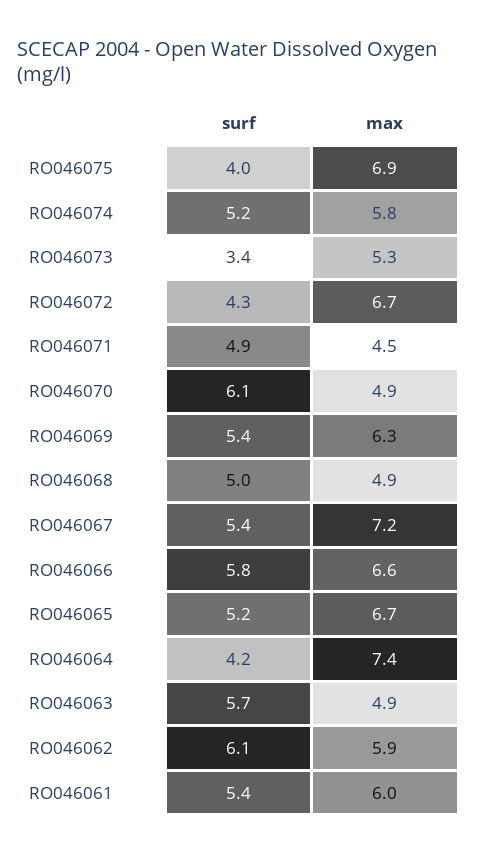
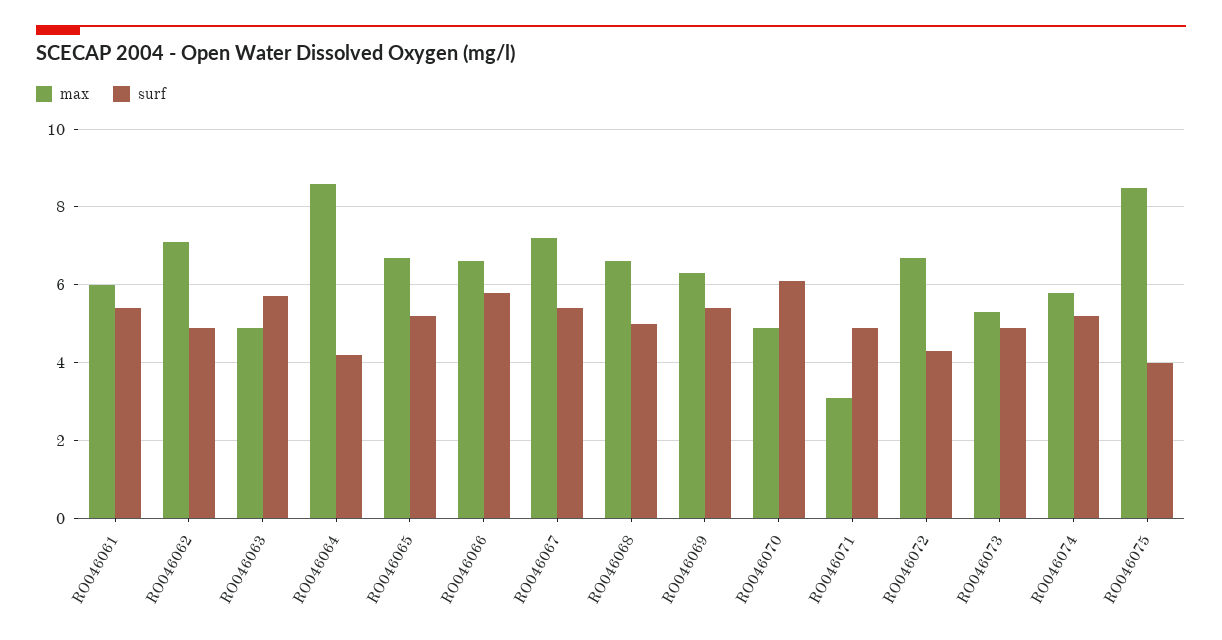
  {
    "surf": {
      "RO046075": 4,
      "RO046074": 5.2,
-     "RO046073": 3.4,
+     "RO046073": 5,
      "RO046072": 4.3,
      "RO046071": 4.9,
      "RO046070": 6.1,
      "RO046069": 5.4,
      "RO046068": 5,
      "RO046067": 5.4,
      "RO046066": 5.8,
      "RO046065": 5.2,
      "RO046064": 4.2,
      "RO046063": 5.7,
-     "RO046062": 6.1,
+     "RO046062": 5,
      "RO046061": 5.4
    },
    "max": {
-     "RO046075": 6.9,
+     "RO046075": 8.5,
      "RO046074": 5.8,
      "RO046073": 5.3,
      "RO046072": 6.7,
-     "RO046071": 4.5,
+     "RO046071": 3,
      "RO046070": 4.9,
      "RO046069": 6.3,
-     "RO046068": 4.9,
+     "RO046068": 6.5,
      "RO046067": 7.2,
      "RO046066": 6.6,
      "RO046065": 6.7,
-     "RO046064": 7.4,
+     "RO046064": 8.5,
      "RO046063": 4.9,
-     "RO046062": 5.9,
+     "RO046062": 7,
      "RO046061": 6
    }
  }

